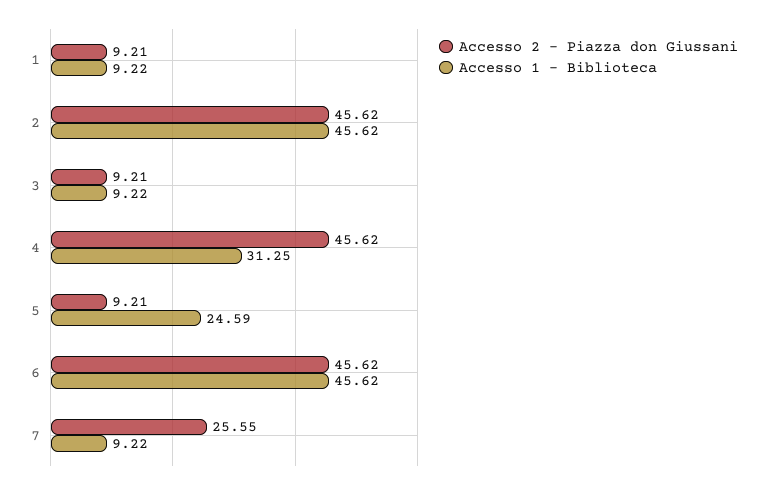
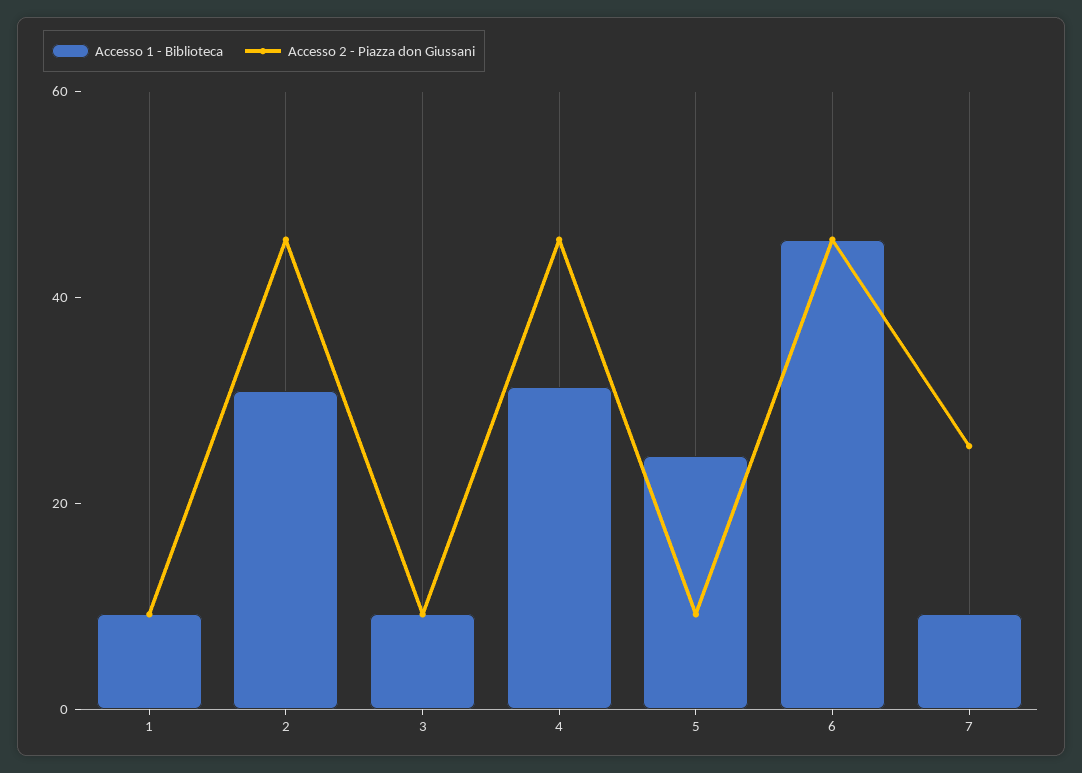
  {
    "Accesso 2 - Piazza don Giussani": {
      "1": 9.21,
      "2": 45.62,
      "3": 9.21,
      "4": 45.62,
      "5": 9.21,
      "6": 45.62,
      "7": 25.55
    },
    "Accesso 1 - Biblioteca": {
      "1": 9.22,
-     "2": 45.62,
+     "2": 30,
      "3": 9.22,
      "4": 31.25,
      "5": 24.59,
      "6": 45.62,
      "7": 9.22
    }
  }

